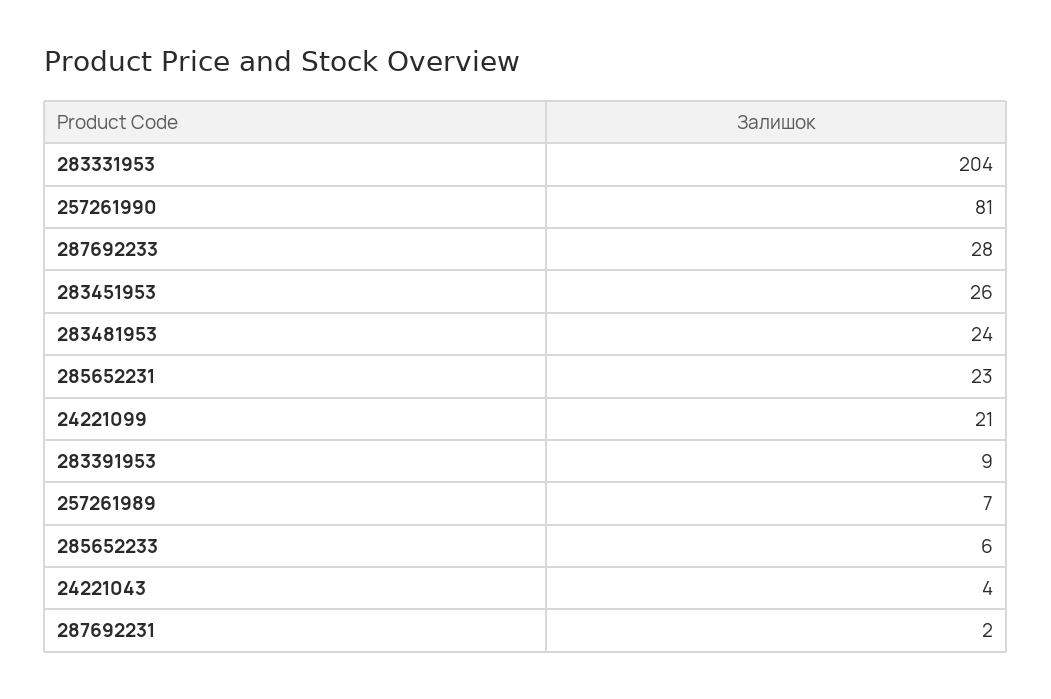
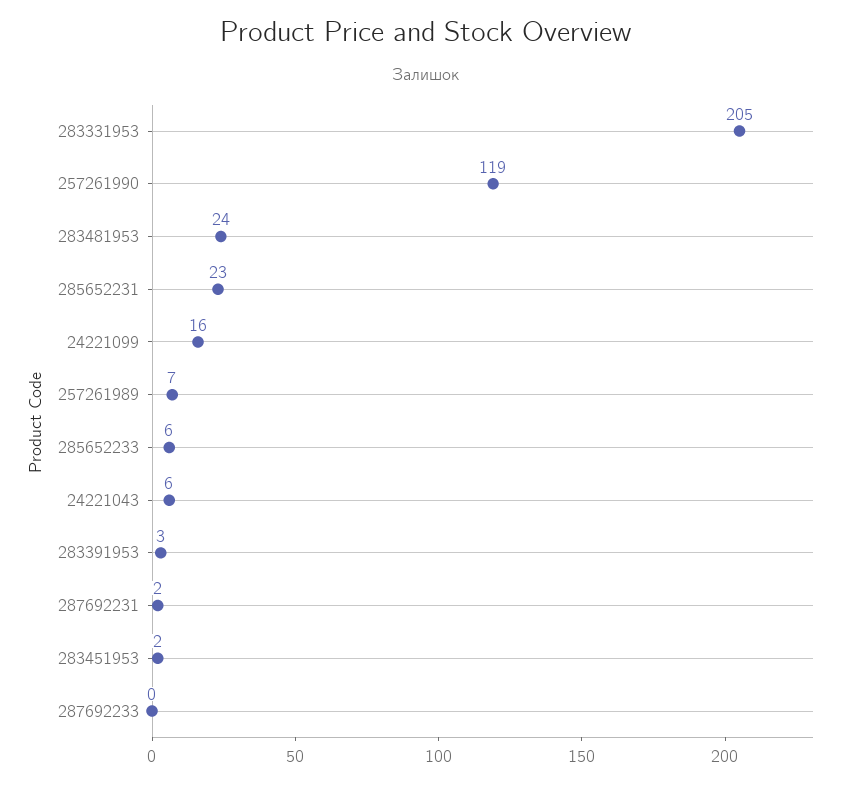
  {
-   "283331953": 204,
+   "283331953": 205,
-   "257261990": 81,
+   "257261990": 119,
-   "287692233": 28,
+   "287692233": 0,
-   "283451953": 26,
+   "283451953": 2,
    "283481953": 24,
    "285652231": 23,
-   "24221099": 21,
+   "24221099": 16,
-   "283391953": 9,
+   "283391953": 3,
    "257261989": 7,
    "285652233": 6,
-   "24221043": 4,
+   "24221043": 6,
    "287692231": 2
  }

